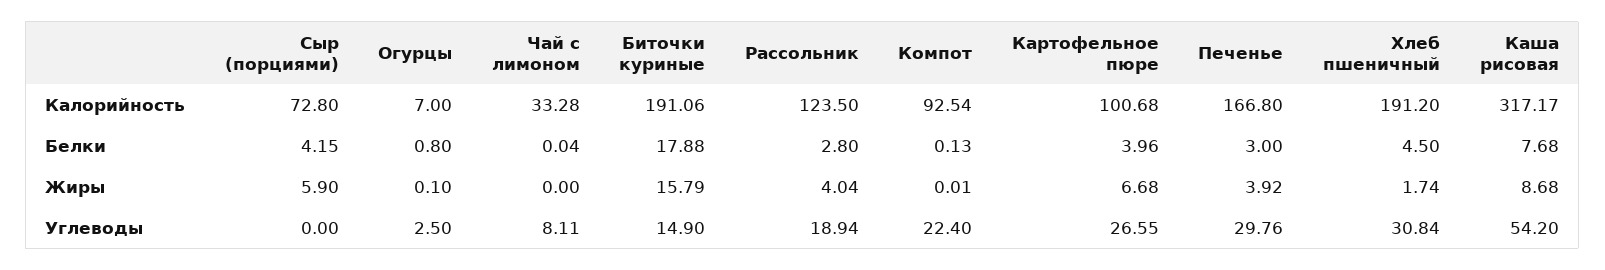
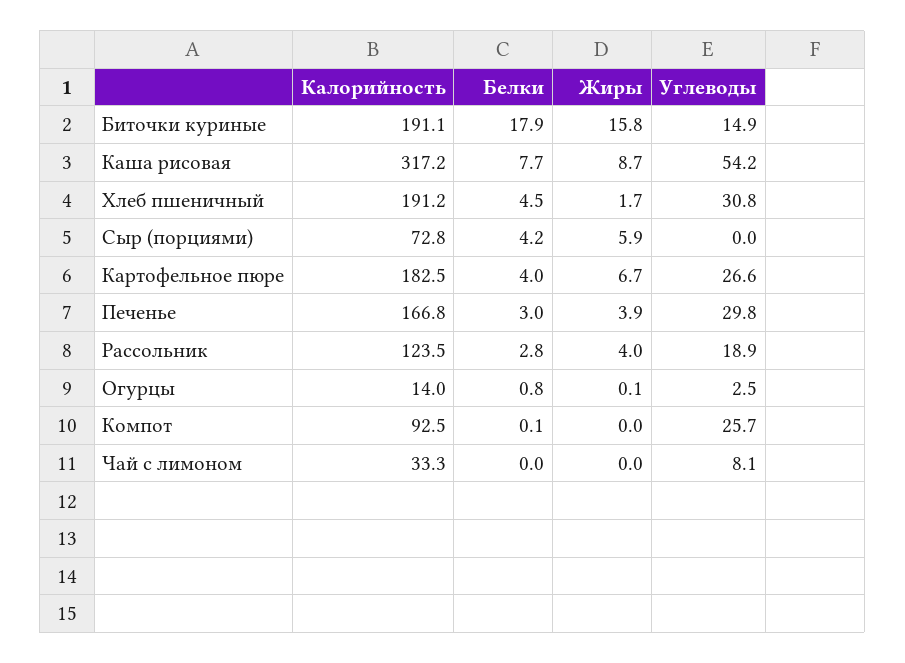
  {
    "Сыр (порциями)": {
      "Калорийность": 72.8,
      "Белки": 4.15,
      "Жиры": 5.9,
      "Углеводы": 0
    },
    "Огурцы": {
-     "Калорийность": 7,
+     "Калорийность": 14,
      "Белки": 0.8,
      "Жиры": 0.1,
      "Углеводы": 2.5
    },
    "Чай с лимоном": {
      "Калорийность": 33.28,
      "Белки": 0.04,
      "Жиры": 0,
      "Углеводы": 8.11
    },
    "Биточки куриные": {
      "Калорийность": 191.06,
      "Белки": 17.88,
      "Жиры": 15.79,
      "Углеводы": 14.9
    },
    "Рассольник": {
      "Калорийность": 123.5,
      "Белки": 2.8,
      "Жиры": 4.04,
      "Углеводы": 18.94
    },
    "Компот": {
      "Калорийность": 92.54,
      "Белки": 0.13,
      "Жиры": 0.01,
-     "Углеводы": 22.4
+     "Углеводы": 25.7
    },
    "Картофельное пюре": {
-     "Калорийность": 100.68,
+     "Калорийность": 182.5,
      "Белки": 3.96,
      "Жиры": 6.68,
      "Углеводы": 26.55
    },
    "Печенье": {
      "Калорийность": 166.8,
      "Белки": 3,
      "Жиры": 3.92,
      "Углеводы": 29.76
    },
    "Хлеб пшеничный": {
      "Калорийность": 191.2,
      "Белки": 4.5,
      "Жиры": 1.74,
      "Углеводы": 30.84
    },
    "Каша рисовая": {
      "Калорийность": 317.17,
      "Белки": 7.68,
      "Жиры": 8.68,
      "Углеводы": 54.2
    }
  }

